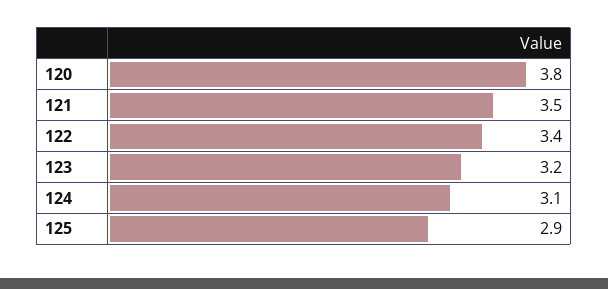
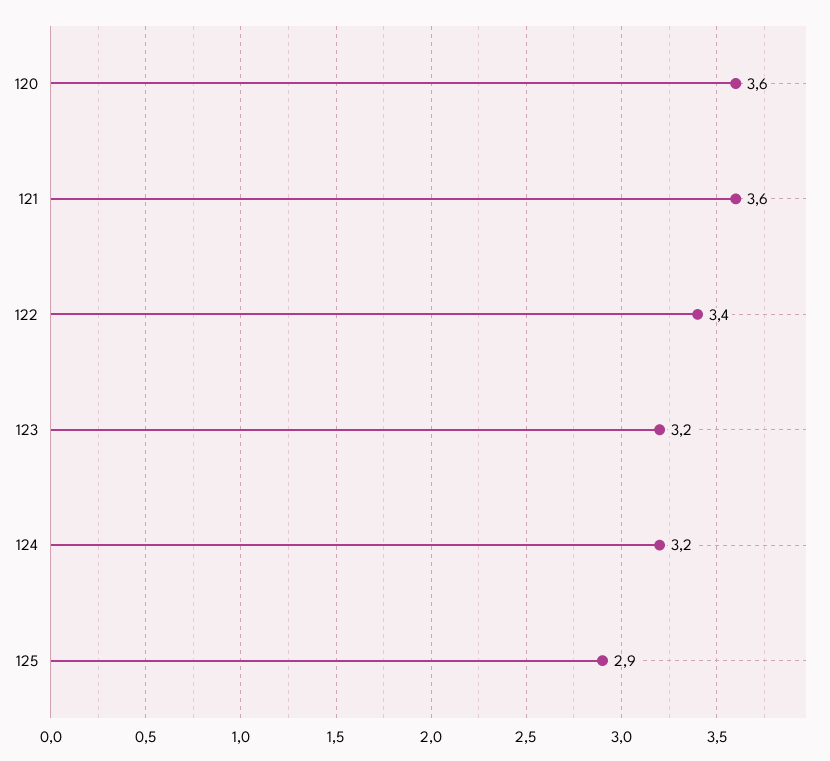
  {
-   "120": 3.8,
+   "120": 3.6,
-   "121": 3.5,
+   "121": 3.6,
    "122": 3.4,
    "123": 3.2,
-   "124": 3.1,
+   "124": 3.2,
    "125": 2.9
  }

